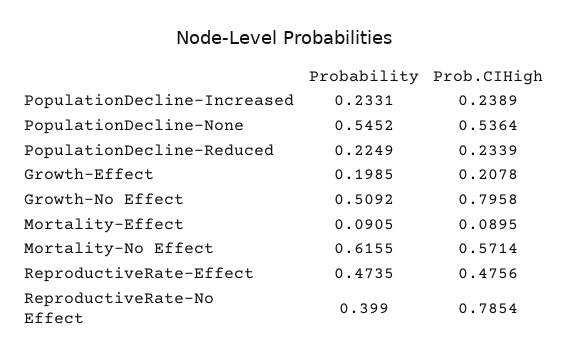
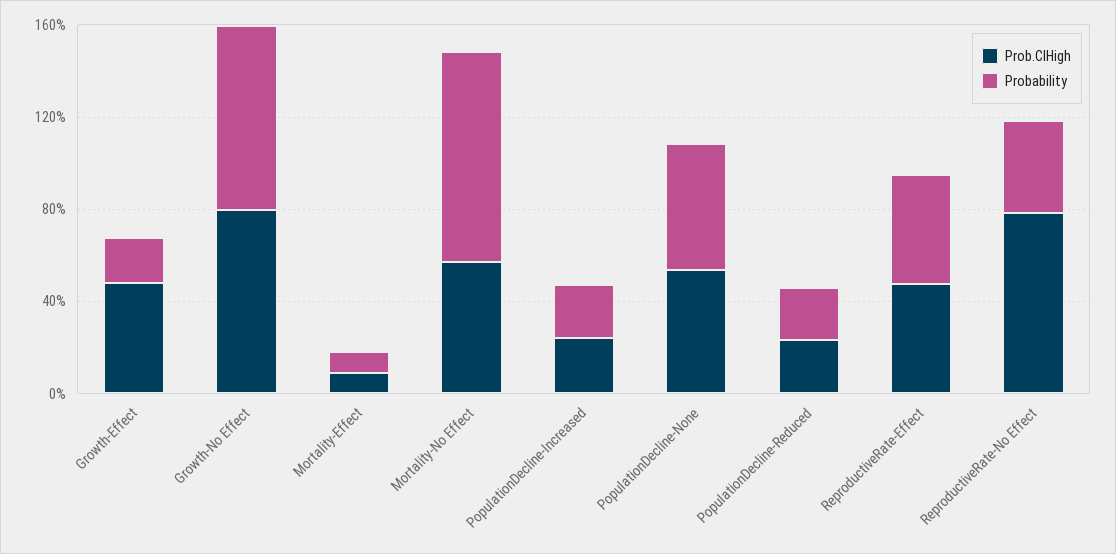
  {
    "Probability": {
      "PopulationDecline-Increased": 0.2331,
      "PopulationDecline-None": 0.5452,
      "PopulationDecline-Reduced": 0.2249,
      "Growth-Effect": 0.1985,
-     "Growth-No Effect": 0.5092,
+     "Growth-No Effect": 0.8,
      "Mortality-Effect": 0.0905,
-     "Mortality-No Effect": 0.6155,
+     "Mortality-No Effect": 0.9,
      "ReproductiveRate-Effect": 0.4735,
      "ReproductiveRate-No Effect": 0.399
    },
    "Prob.CIHigh": {
      "PopulationDecline-Increased": 0.2389,
      "PopulationDecline-None": 0.5364,
      "PopulationDecline-Reduced": 0.2339,
-     "Growth-Effect": 0.2078,
+     "Growth-Effect": 0.5,
      "Growth-No Effect": 0.7958,
      "Mortality-Effect": 0.0895,
      "Mortality-No Effect": 0.5714,
      "ReproductiveRate-Effect": 0.4756,
      "ReproductiveRate-No Effect": 0.7854
    }
  }

